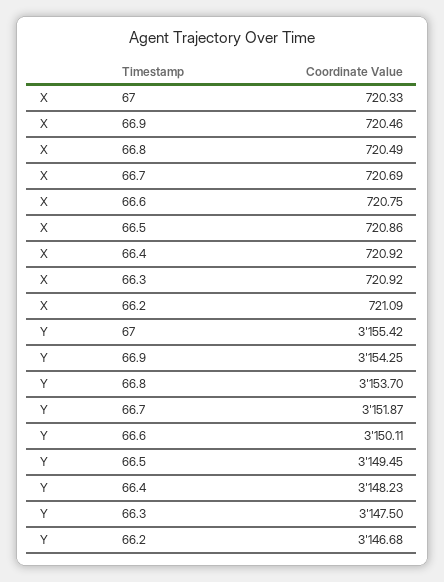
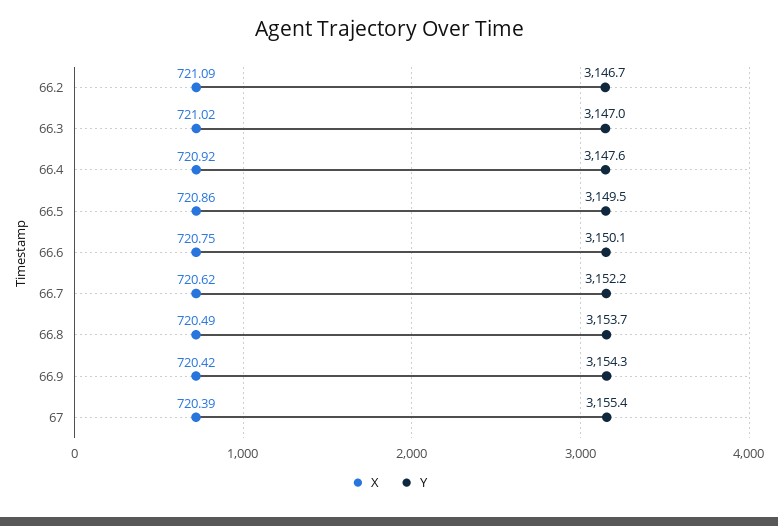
  {
    "X": {
-     "67": 720.33,
+     "67": 720.39,
-     "66.9": 720.46,
+     "66.9": 720.42,
      "66.8": 720.49,
-     "66.7": 720.69,
+     "66.7": 720.62,
      "66.6": 720.75,
      "66.5": 720.86,
      "66.4": 720.92,
-     "66.3": 720.92,
+     "66.3": 721.02,
      "66.2": 721.09
    },
    "Y": {
      "67": 3155.42,
      "66.9": 3154.25,
      "66.8": 3153.7,
-     "66.7": 3151.87,
+     "66.7": 3152.2,
      "66.6": 3150.11,
      "66.5": 3149.45,
-     "66.4": 3148.23,
+     "66.4": 3147.6,
-     "66.3": 3147.5,
+     "66.3": 3147,
      "66.2": 3146.68
    }
  }

